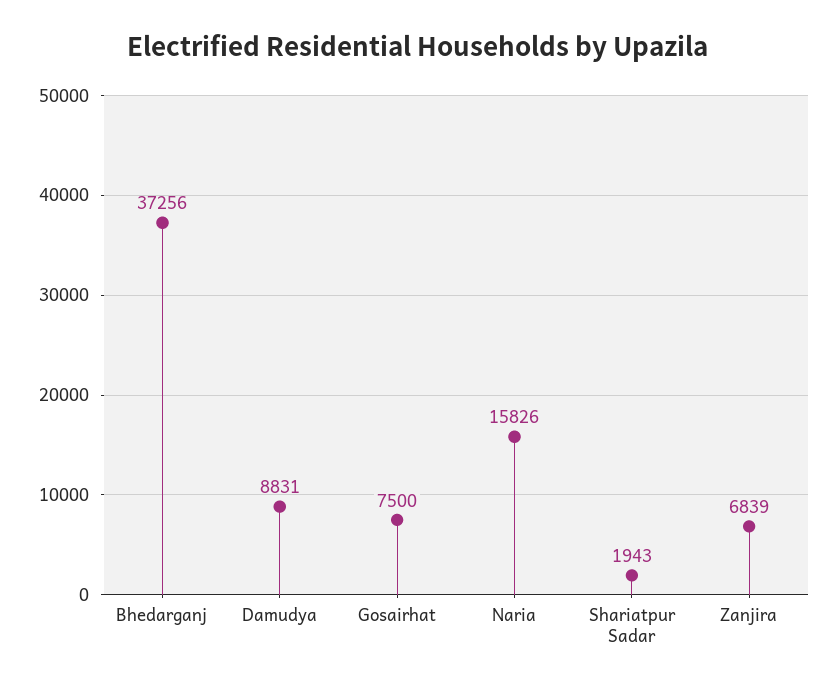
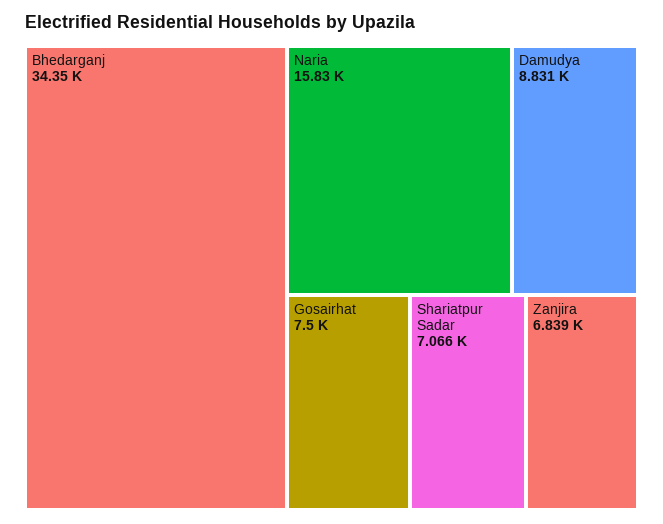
  {
-   "Bhedarganj": 37256,
+   "Bhedarganj": 34350,
    "Damudya": 8831,
    "Gosairhat": 7500,
    "Naria": 15826,
-   "Shariatpur Sadar": 1943,
+   "Shariatpur Sadar": 7066,
    "Zanjira": 6839
  }

